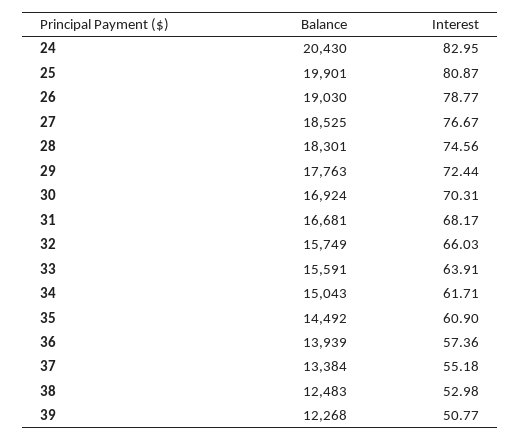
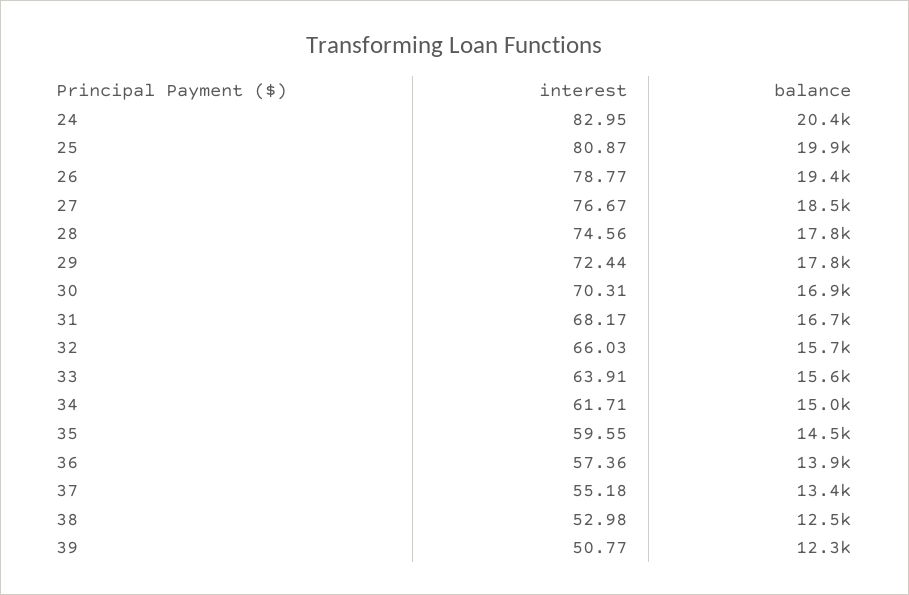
  {
    "Balance": {
      "24": 20430,
      "25": 19901,
-     "26": 19030,
+     "26": 19400,
      "27": 18525,
-     "28": 18301,
+     "28": 17800,
      "29": 17763,
      "30": 16924,
      "31": 16681,
      "32": 15749,
      "33": 15591,
      "34": 15043,
      "35": 14492,
      "36": 13939,
      "37": 13384,
      "38": 12483,
      "39": 12268
    },
    "Interest": {
      "24": 82.95,
      "25": 80.87,
      "26": 78.77,
      "27": 76.67,
      "28": 74.56,
      "29": 72.44,
      "30": 70.31,
      "31": 68.17,
      "32": 66.03,
      "33": 63.91,
      "34": 61.71,
-     "35": 60.9,
+     "35": 59.55,
      "36": 57.36,
      "37": 55.18,
      "38": 52.98,
      "39": 50.77
    }
  }

